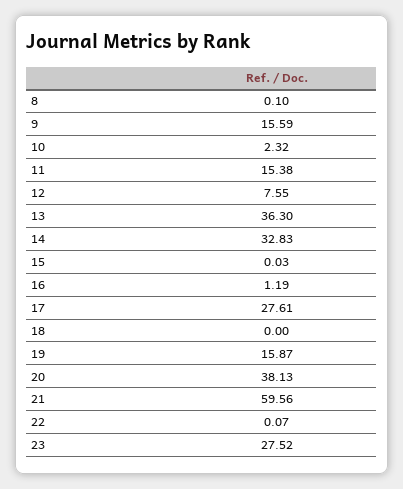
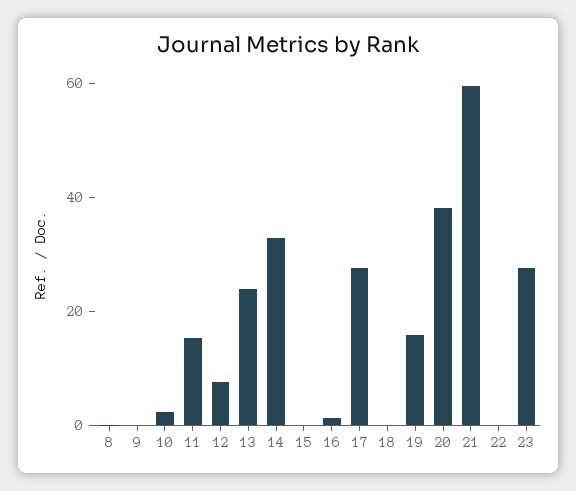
  {
    "8": 0.1,
-   "9": 15.59,
+   "9": 0,
    "10": 2.32,
    "11": 15.38,
    "12": 7.55,
-   "13": 36.3,
+   "13": 25,
    "14": 32.83,
    "15": 0.03,
    "16": 1.19,
    "17": 27.61,
    "18": 0,
    "19": 15.87,
    "20": 38.13,
    "21": 59.56,
    "22": 0.07,
    "23": 27.52
  }

